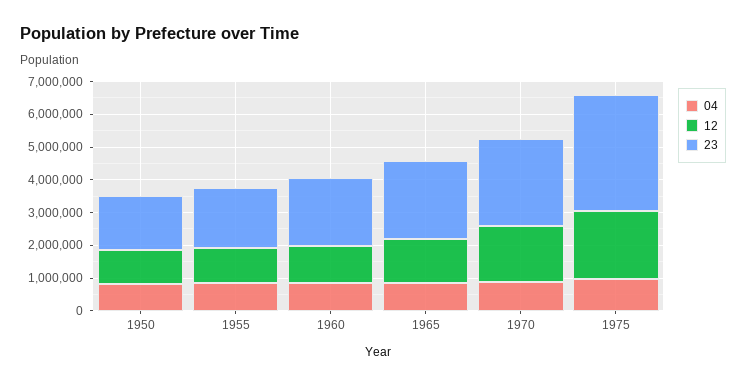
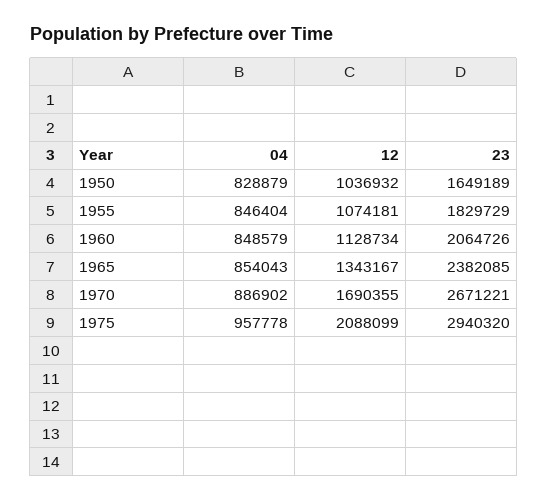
  {
    "04": {
      "1950": 828879,
      "1955": 846404,
      "1960": 848579,
      "1965": 854043,
      "1970": 886902,
      "1975": 957778
    },
    "12": {
      "1950": 1036932,
      "1955": 1074181,
      "1960": 1128734,
      "1965": 1343167,
      "1970": 1690355,
      "1975": 2088099
    },
    "23": {
      "1950": 1649189,
      "1955": 1829729,
      "1960": 2064726,
      "1965": 2382085,
      "1970": 2671221,
-     "1975": 3500000
+     "1975": 2940320
    }
  }

